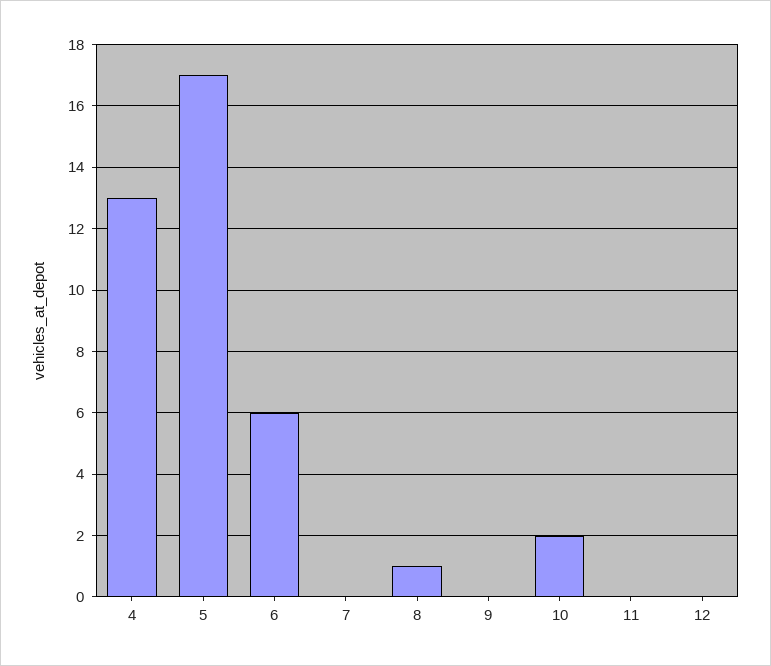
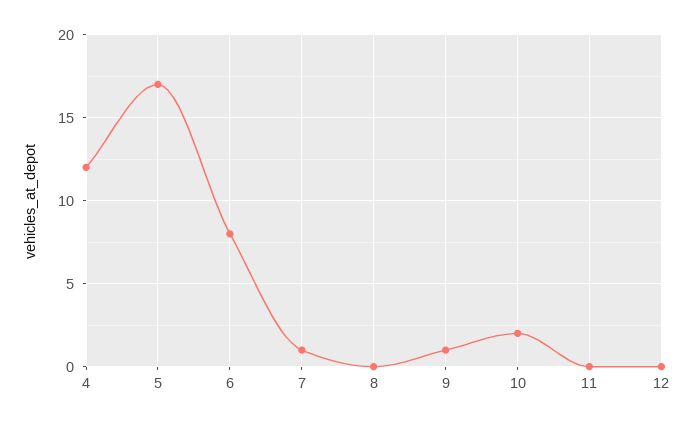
  {
-   "4": 13,
+   "4": 12,
    "5": 17,
-   "6": 6,
+   "6": 8,
-   "7": 0,
+   "7": 1,
-   "8": 1,
+   "8": 0,
-   "9": 0,
+   "9": 1,
    "10": 2,
    "11": 0,
    "12": 0
  }

